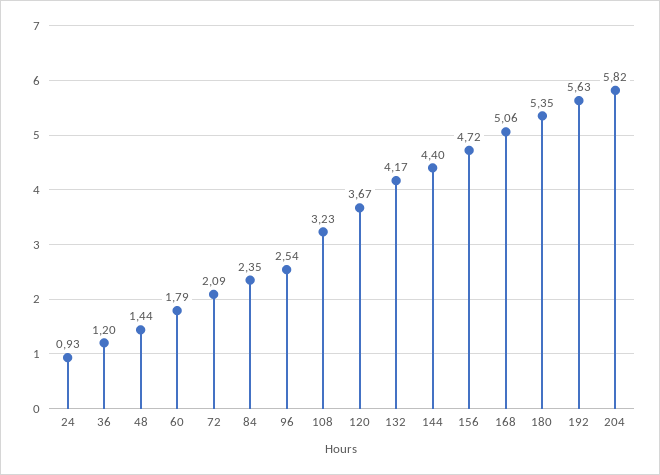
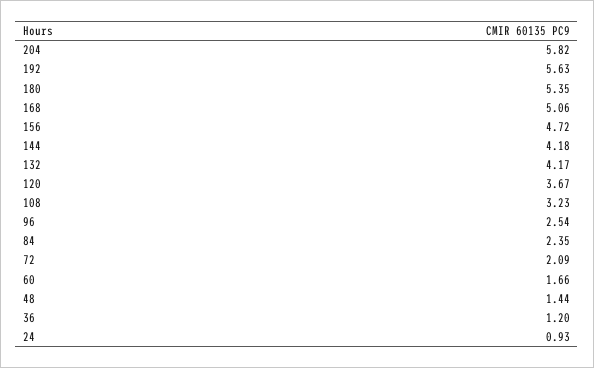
  {
    "24": 0.93,
    "36": 1.2,
    "48": 1.44,
-   "60": 1.79,
+   "60": 1.66,
    "72": 2.09,
    "84": 2.35,
    "96": 2.54,
    "108": 3.23,
    "120": 3.67,
    "132": 4.17,
-   "144": 4.4,
+   "144": 4.18,
    "156": 4.72,
    "168": 5.06,
    "180": 5.35,
    "192": 5.63,
    "204": 5.82
  }

